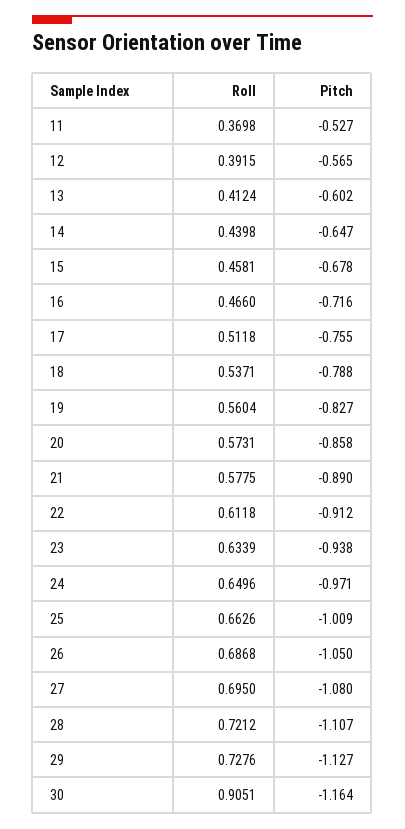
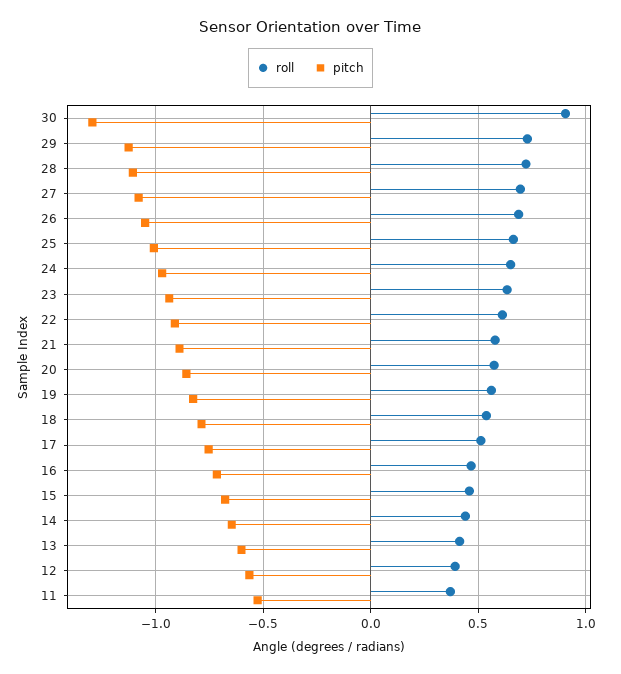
  {
    "Roll": {
      "11": 0.3698,
      "12": 0.3915,
      "13": 0.4124,
      "14": 0.4398,
      "15": 0.4581,
      "16": 0.466,
      "17": 0.5118,
      "18": 0.5371,
      "19": 0.5604,
      "20": 0.5731,
      "21": 0.5775,
      "22": 0.6118,
      "23": 0.6339,
      "24": 0.6496,
      "25": 0.6626,
      "26": 0.6868,
      "27": 0.695,
      "28": 0.7212,
      "29": 0.7276,
      "30": 0.9051
    },
    "Pitch": {
      "11": -0.527,
      "12": -0.565,
      "13": -0.602,
      "14": -0.647,
      "15": -0.678,
      "16": -0.716,
      "17": -0.755,
      "18": -0.788,
      "19": -0.827,
      "20": -0.858,
      "21": -0.89,
      "22": -0.912,
      "23": -0.938,
      "24": -0.971,
      "25": -1.009,
      "26": -1.05,
      "27": -1.08,
      "28": -1.107,
      "29": -1.127,
-     "30": -1.164
+     "30": -1.3
    }
  }

